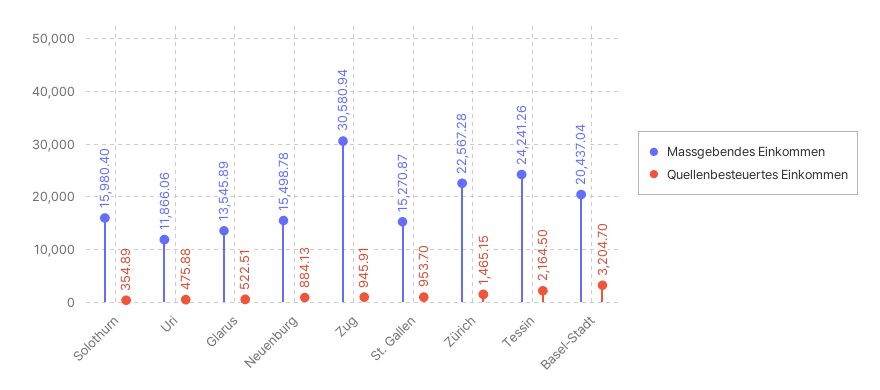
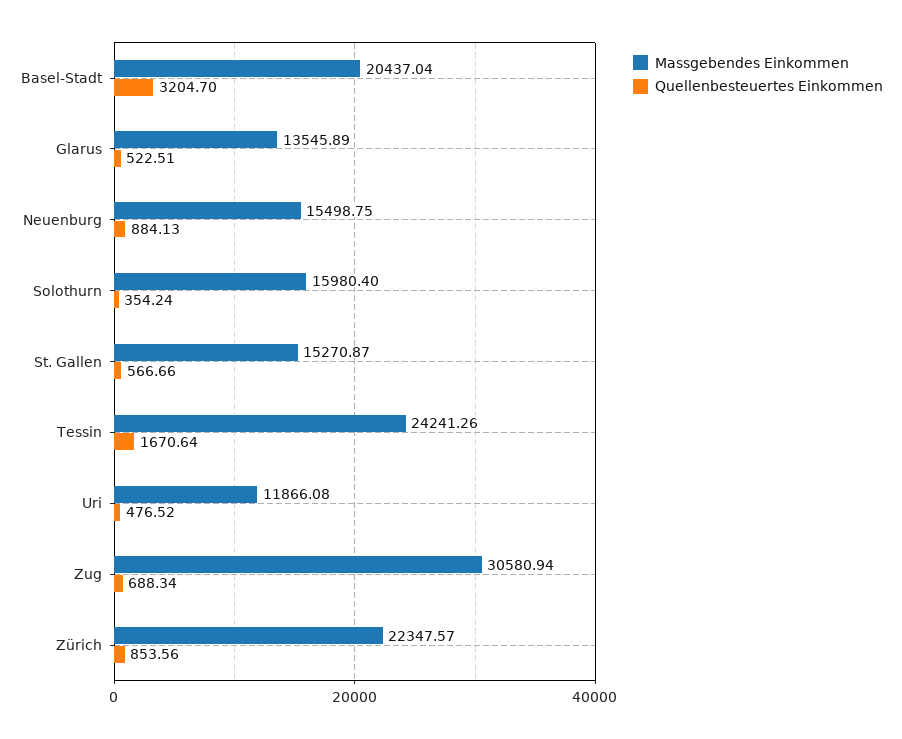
  {
    "Massgebendes Einkommen": {
      "Solothurn": 15980.4,
-     "Uri": 11866.06,
+     "Uri": 11866.08,
      "Glarus": 13545.89,
-     "Neuenburg": 15498.78,
+     "Neuenburg": 15498.75,
      "Zug": 30580.94,
      "St. Gallen": 15270.87,
-     "Zürich": 22567.28,
+     "Zürich": 22347.57,
      "Tessin": 24241.26,
      "Basel-Stadt": 20437.04
    },
    "Quellenbesteuertes Einkommen": {
-     "Solothurn": 354.89,
+     "Solothurn": 354.24,
-     "Uri": 475.88,
+     "Uri": 476.52,
      "Glarus": 522.51,
      "Neuenburg": 884.13,
-     "Zug": 945.91,
+     "Zug": 688.34,
-     "St. Gallen": 953.7,
+     "St. Gallen": 566.66,
-     "Zürich": 1465.15,
+     "Zürich": 853.56,
-     "Tessin": 2164.5,
+     "Tessin": 1670.64,
      "Basel-Stadt": 3204.7
    }
  }

